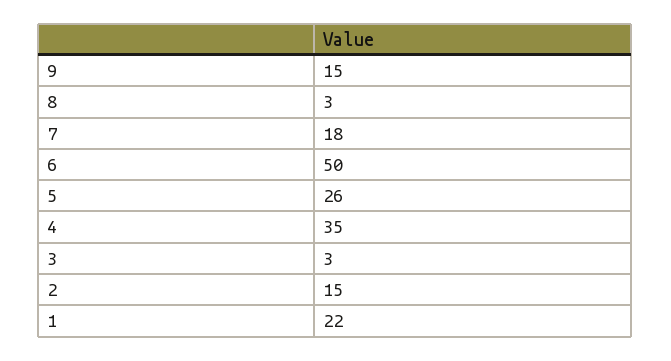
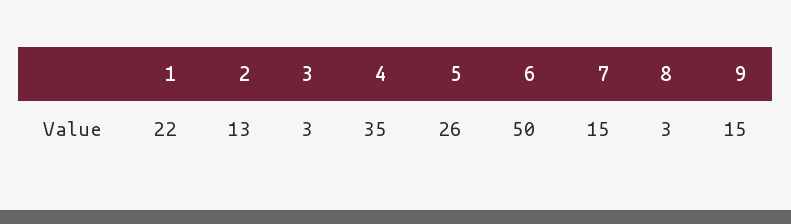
  {
    "9": 15,
    "8": 3,
-   "7": 18,
+   "7": 15,
    "6": 50,
    "5": 26,
    "4": 35,
    "3": 3,
-   "2": 15,
+   "2": 13,
    "1": 22
  }

